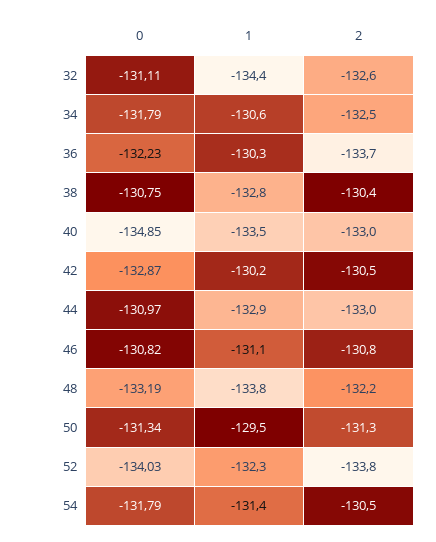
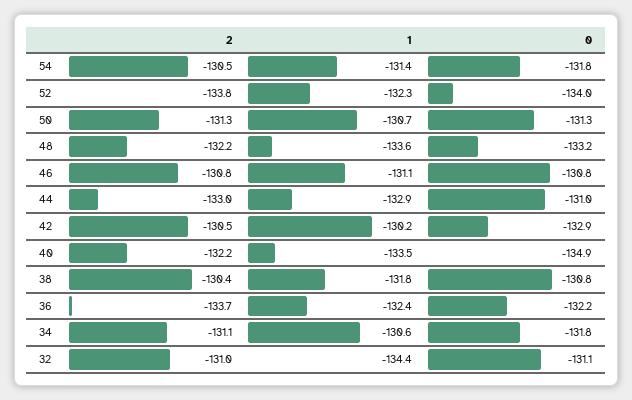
  {
    "0": {
      "32": -131.11,
      "34": -131.79,
      "36": -132.23,
      "38": -130.75,
      "40": -134.85,
      "42": -132.87,
      "44": -130.97,
      "46": -130.82,
      "48": -133.19,
      "50": -131.34,
      "52": -134.03,
      "54": -131.79
    },
    "1": {
      "32": -134.4,
      "34": -130.6,
-     "36": -130.3,
+     "36": -132.4,
-     "38": -132.8,
+     "38": -131.8,
      "40": -133.5,
      "42": -130.2,
      "44": -132.9,
      "46": -131.1,
-     "48": -133.8,
+     "48": -133.6,
-     "50": -129.5,
+     "50": -130.7,
      "52": -132.3,
      "54": -131.4
    },
    "2": {
-     "32": -132.6,
+     "32": -131,
-     "34": -132.5,
+     "34": -131.1,
      "36": -133.7,
      "38": -130.4,
-     "40": -133,
+     "40": -132.2,
      "42": -130.5,
      "44": -133,
      "46": -130.8,
      "48": -132.2,
      "50": -131.3,
      "52": -133.8,
      "54": -130.5
    }
  }

